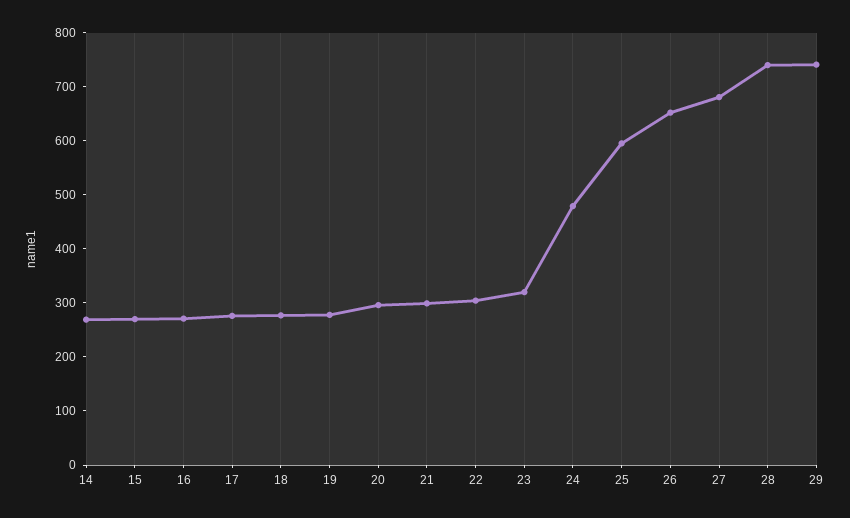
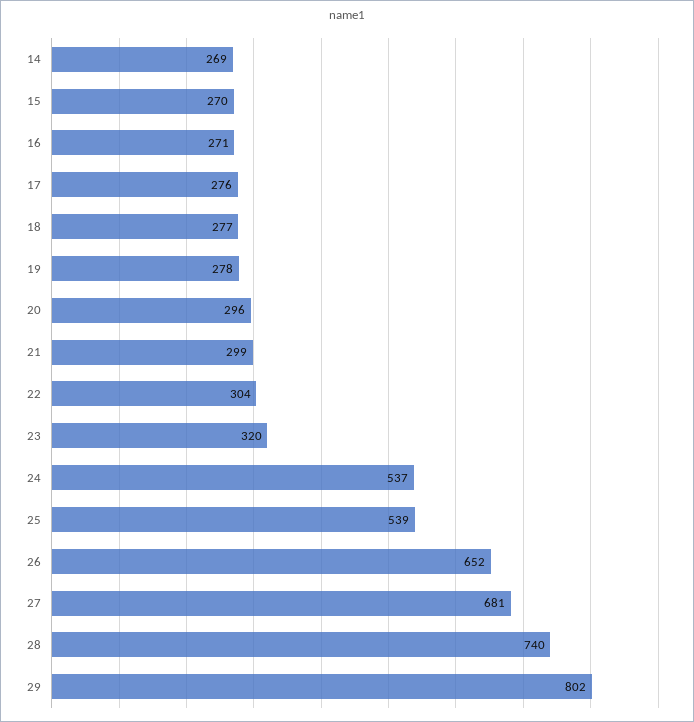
  {
    "14": 269,
    "15": 270,
    "16": 271,
    "17": 276,
    "18": 277,
    "19": 278,
    "20": 296,
    "21": 299,
    "22": 304,
    "23": 320,
-   "24": 480,
+   "24": 537,
-   "25": 600,
+   "25": 539,
    "26": 652,
    "27": 681,
    "28": 740,
-   "29": 740
+   "29": 802
  }

